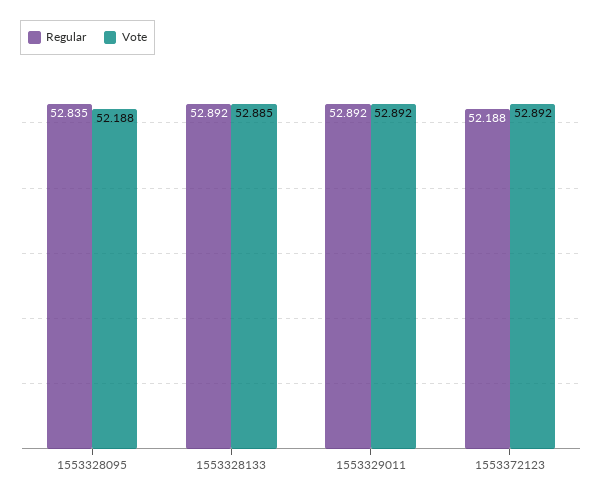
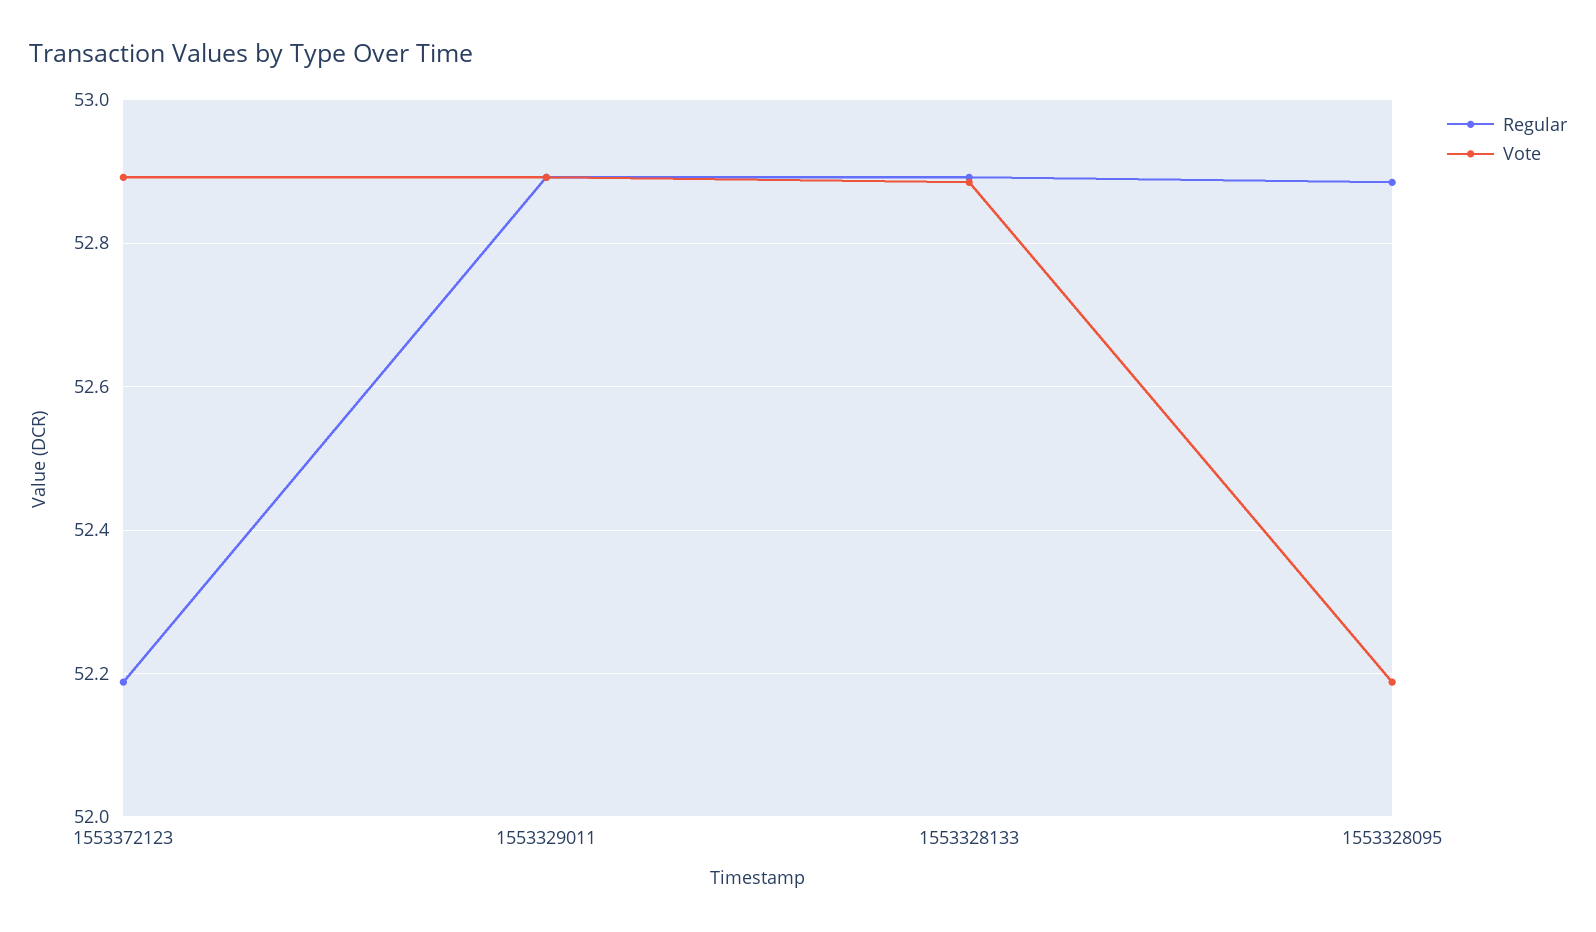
  {
    "Regular": {
-     "1553328095": 52.835,
+     "1553328095": 52.88,
      "1553328133": 52.892,
      "1553329011": 52.892,
      "1553372123": 52.188
    },
    "Vote": {
      "1553328095": 52.188,
      "1553328133": 52.885,
      "1553329011": 52.892,
      "1553372123": 52.892
    }
  }

